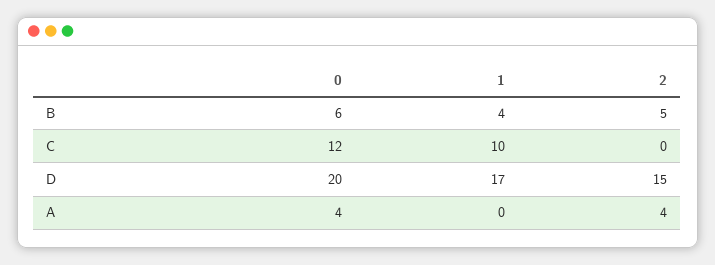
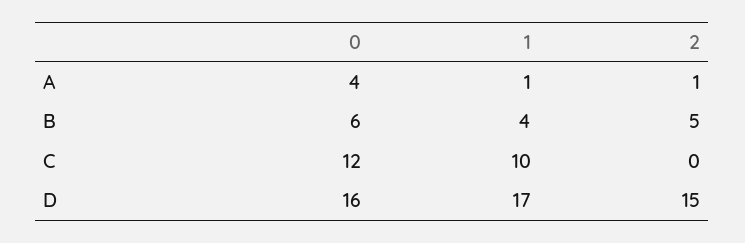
  {
    "0": {
      "B": 6,
      "C": 12,
-     "D": 20,
+     "D": 16,
      "A": 4
    },
    "1": {
      "B": 4,
      "C": 10,
      "D": 17,
-     "A": 0
+     "A": 1
    },
    "2": {
      "B": 5,
      "C": 0,
      "D": 15,
-     "A": 4
+     "A": 1
    }
  }

